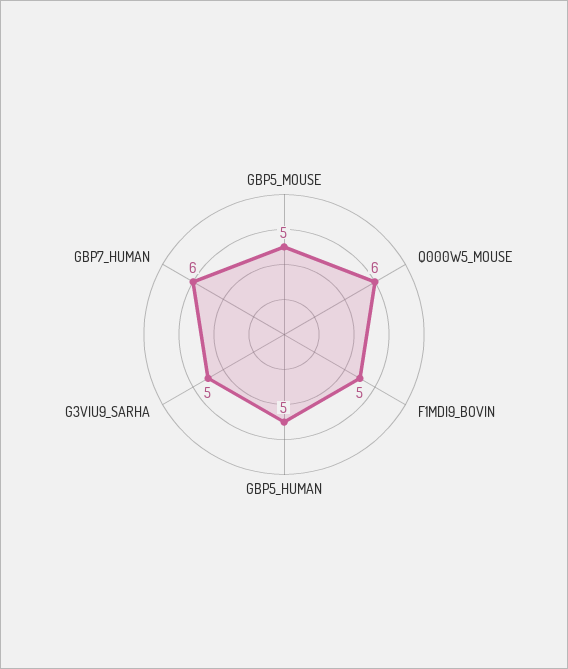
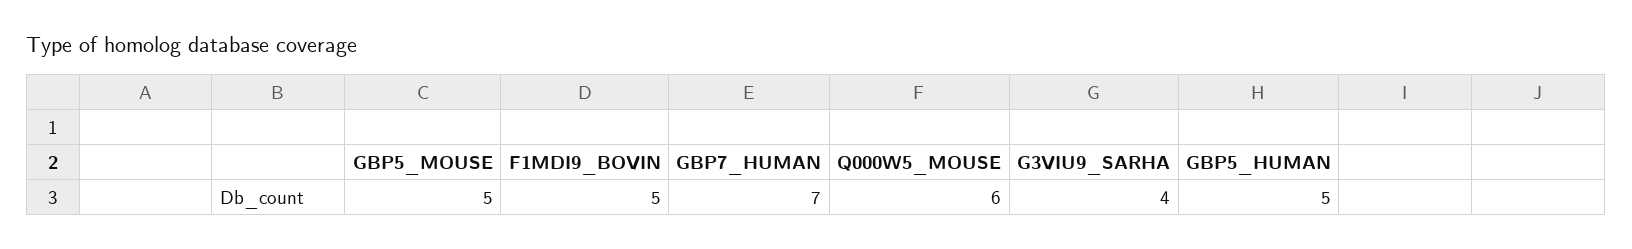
  {
    "GBP5_MOUSE": 5,
    "Q000W5_MOUSE": 6,
    "F1MDI9_BOVIN": 5,
    "GBP5_HUMAN": 5,
-   "G3VIU9_SARHA": 5,
+   "G3VIU9_SARHA": 4,
-   "GBP7_HUMAN": 6
+   "GBP7_HUMAN": 7
  }

